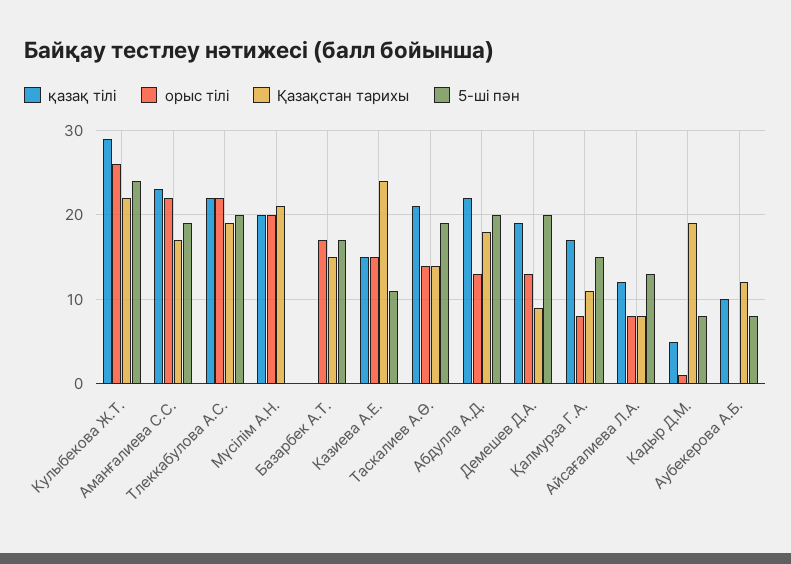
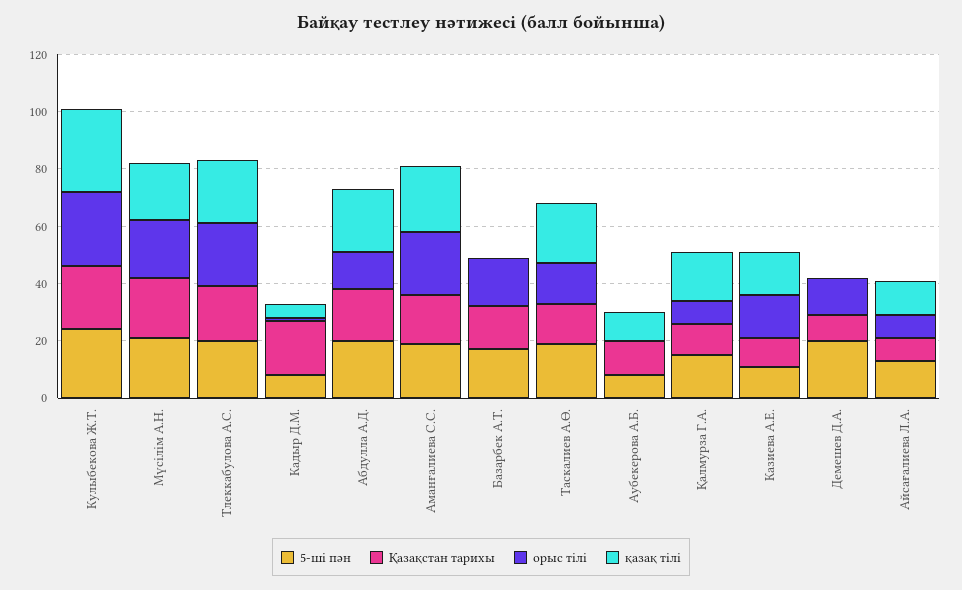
  {
    "қазақ тілі": {
      "Кулыбекова Ж.Т.": 29,
      "Аманғалиева С.С.": 23,
      "Тлеккабулова А.С.": 22,
      "Мүсілім А.Н.": 20,
      "Базарбек А.Т.": 0,
      "Казиева А.Е.": 15,
      "Таскалиев А.Ө.": 21,
      "Абдулла А.Д.": 22,
-     "Демешев Д.А.": 19,
+     "Демешев Д.А.": 0,
      "Қалмурза Г.А.": 17,
      "Айсағалиева Л.А.": 12,
      "Кадыр Д.М.": 5,
      "Аубекерова А.Б.": 10
    },
    "орыс тілі": {
      "Кулыбекова Ж.Т.": 26,
      "Аманғалиева С.С.": 22,
      "Тлеккабулова А.С.": 22,
      "Мүсілім А.Н.": 20,
      "Базарбек А.Т.": 17,
      "Казиева А.Е.": 15,
      "Таскалиев А.Ө.": 14,
      "Абдулла А.Д.": 13,
      "Демешев Д.А.": 13,
      "Қалмурза Г.А.": 8,
      "Айсағалиева Л.А.": 8,
      "Кадыр Д.М.": 1,
      "Аубекерова А.Б.": 0
    },
    "Қазақстан тарихы": {
      "Кулыбекова Ж.Т.": 22,
      "Аманғалиева С.С.": 17,
      "Тлеккабулова А.С.": 19,
      "Мүсілім А.Н.": 21,
      "Базарбек А.Т.": 15,
-     "Казиева А.Е.": 24,
+     "Казиева А.Е.": 10,
      "Таскалиев А.Ө.": 14,
      "Абдулла А.Д.": 18,
      "Демешев Д.А.": 9,
      "Қалмурза Г.А.": 11,
      "Айсағалиева Л.А.": 8,
      "Кадыр Д.М.": 19,
      "Аубекерова А.Б.": 12
    },
    "5-ші пән": {
      "Кулыбекова Ж.Т.": 24,
      "Аманғалиева С.С.": 19,
      "Тлеккабулова А.С.": 20,
-     "Мүсілім А.Н.": 0,
+     "Мүсілім А.Н.": 20,
      "Базарбек А.Т.": 17,
      "Казиева А.Е.": 11,
      "Таскалиев А.Ө.": 19,
      "Абдулла А.Д.": 20,
      "Демешев Д.А.": 20,
      "Қалмурза Г.А.": 15,
      "Айсағалиева Л.А.": 13,
      "Кадыр Д.М.": 8,
      "Аубекерова А.Б.": 8
    }
  }

